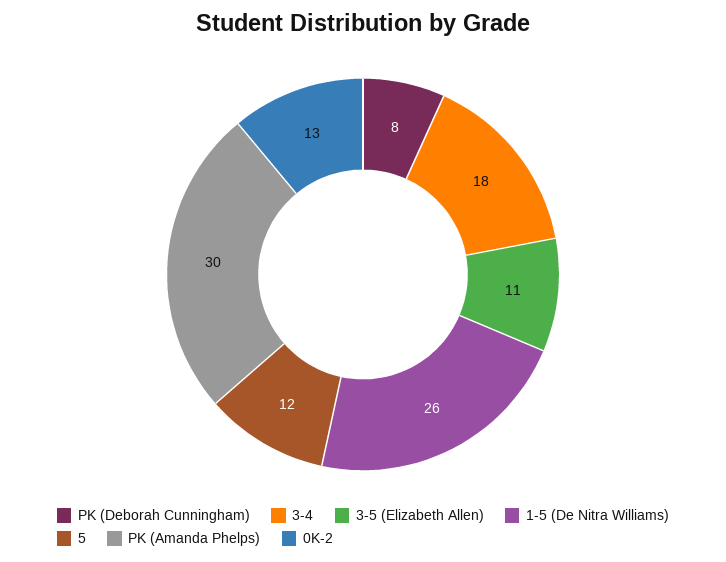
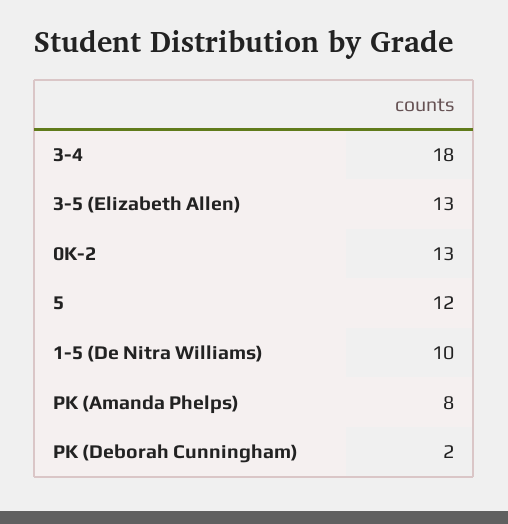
  {
-   "PK (Deborah Cunningham)": 8,
+   "PK (Deborah Cunningham)": 2,
    "3-4": 18,
-   "3-5 (Elizabeth Allen)": 11,
+   "3-5 (Elizabeth Allen)": 13,
-   "1-5 (De Nitra Williams)": 26,
+   "1-5 (De Nitra Williams)": 10,
    "5": 12,
-   "PK (Amanda Phelps)": 30,
+   "PK (Amanda Phelps)": 8,
    "0K-2": 13
  }

